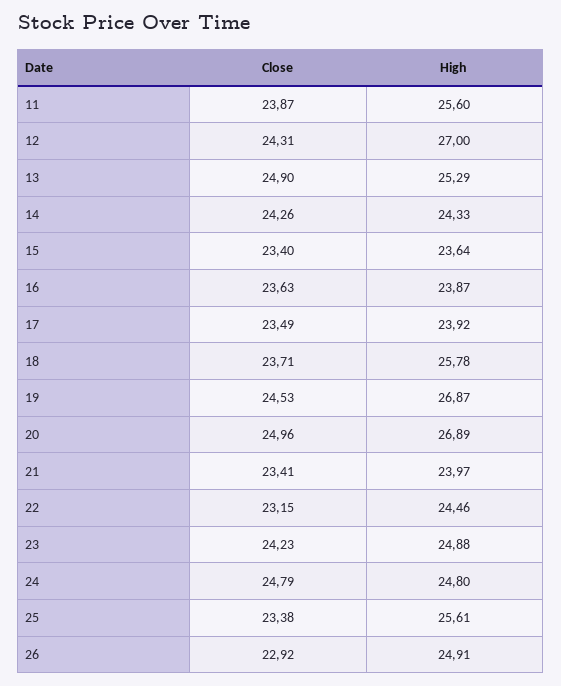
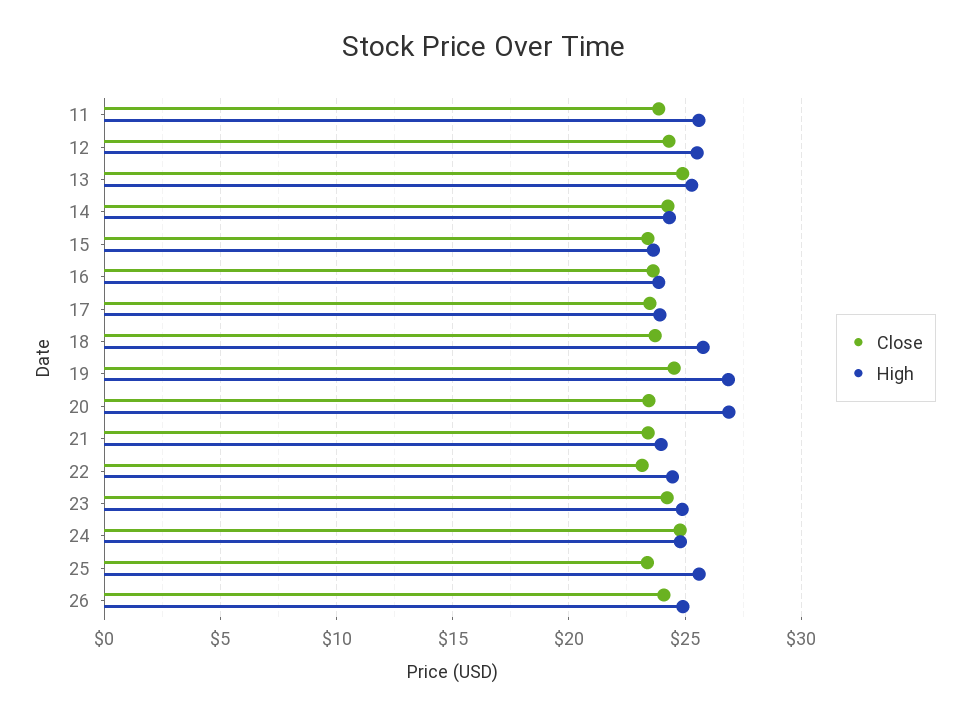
  {
    "Close": {
      "11": 23.87,
      "12": 24.31,
      "13": 24.9,
      "14": 24.26,
      "15": 23.4,
      "16": 23.63,
      "17": 23.49,
      "18": 23.71,
      "19": 24.53,
-     "20": 24.96,
+     "20": 23.5,
      "21": 23.41,
      "22": 23.15,
      "23": 24.23,
      "24": 24.79,
      "25": 23.38,
-     "26": 22.92
+     "26": 24
    },
    "High": {
      "11": 25.6,
-     "12": 27,
+     "12": 25.5,
      "13": 25.29,
      "14": 24.33,
      "15": 23.64,
      "16": 23.87,
      "17": 23.92,
      "18": 25.78,
      "19": 26.87,
      "20": 26.89,
      "21": 23.97,
      "22": 24.46,
      "23": 24.88,
      "24": 24.8,
      "25": 25.61,
      "26": 24.91
    }
  }

